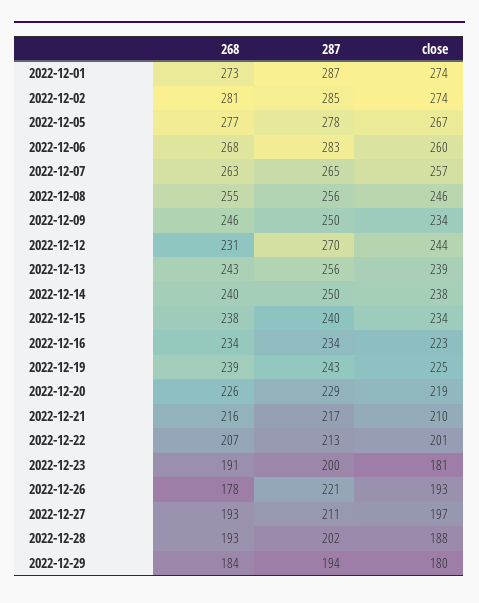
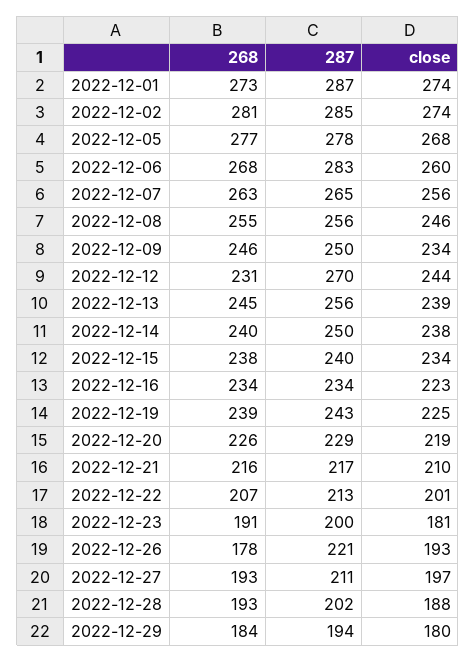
  {
    "268": {
      "2022-12-01": 273,
      "2022-12-02": 281,
      "2022-12-05": 277,
      "2022-12-06": 268,
      "2022-12-07": 263,
      "2022-12-08": 255,
      "2022-12-09": 246,
      "2022-12-12": 231,
-     "2022-12-13": 243,
+     "2022-12-13": 245,
      "2022-12-14": 240,
      "2022-12-15": 238,
      "2022-12-16": 234,
      "2022-12-19": 239,
      "2022-12-20": 226,
      "2022-12-21": 216,
      "2022-12-22": 207,
      "2022-12-23": 191,
      "2022-12-26": 178,
      "2022-12-27": 193,
      "2022-12-28": 193,
      "2022-12-29": 184
    },
    "287": {
      "2022-12-01": 287,
      "2022-12-02": 285,
      "2022-12-05": 278,
      "2022-12-06": 283,
      "2022-12-07": 265,
      "2022-12-08": 256,
      "2022-12-09": 250,
      "2022-12-12": 270,
      "2022-12-13": 256,
      "2022-12-14": 250,
      "2022-12-15": 240,
      "2022-12-16": 234,
      "2022-12-19": 243,
      "2022-12-20": 229,
      "2022-12-21": 217,
      "2022-12-22": 213,
      "2022-12-23": 200,
      "2022-12-26": 221,
      "2022-12-27": 211,
      "2022-12-28": 202,
      "2022-12-29": 194
    },
    "close": {
      "2022-12-01": 274,
      "2022-12-02": 274,
-     "2022-12-05": 267,
+     "2022-12-05": 268,
      "2022-12-06": 260,
-     "2022-12-07": 257,
+     "2022-12-07": 256,
      "2022-12-08": 246,
      "2022-12-09": 234,
      "2022-12-12": 244,
      "2022-12-13": 239,
      "2022-12-14": 238,
      "2022-12-15": 234,
      "2022-12-16": 223,
      "2022-12-19": 225,
      "2022-12-20": 219,
      "2022-12-21": 210,
      "2022-12-22": 201,
      "2022-12-23": 181,
      "2022-12-26": 193,
      "2022-12-27": 197,
      "2022-12-28": 188,
      "2022-12-29": 180
    }
  }

